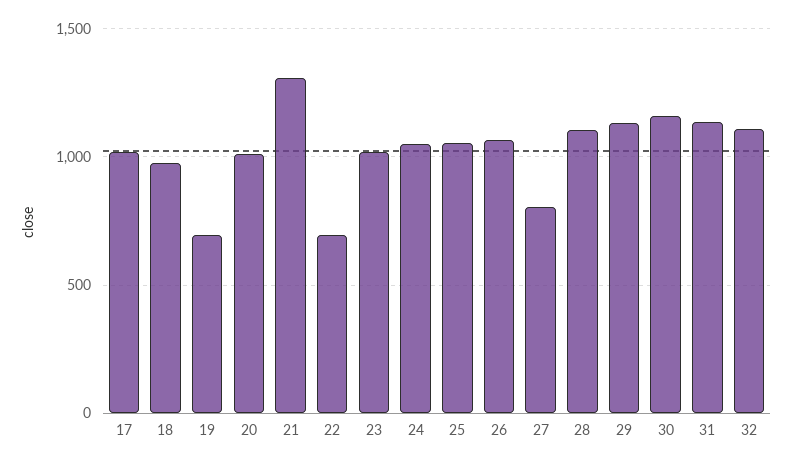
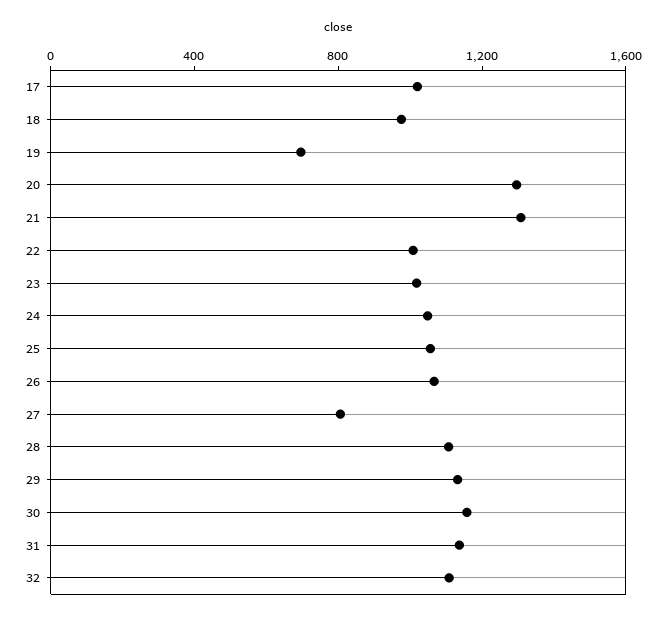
  {
    "17": 1000,
    "18": 1000,
    "19": 700,
-   "20": 1000,
+   "20": 1300,
    "21": 1300,
-   "22": 700,
+   "22": 1000,
    "23": 1000,
    "24": 1050,
    "25": 1050,
    "26": 1050,
    "27": 800,
    "28": 1100,
    "29": 1150,
    "30": 1150,
    "31": 1150,
    "32": 1100
  }

